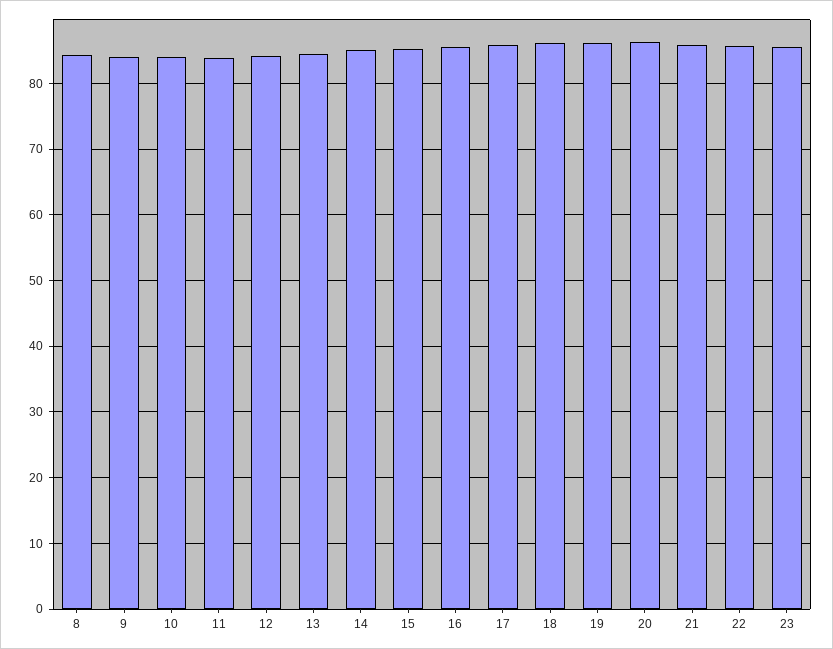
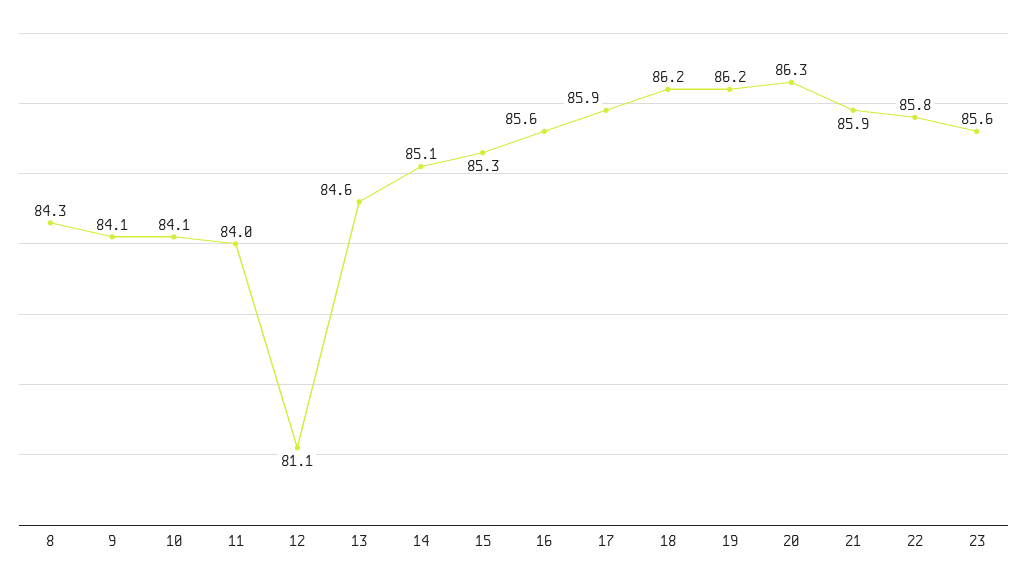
  {
    "8": 84.3,
    "9": 84.1,
    "10": 84.1,
    "11": 84,
-   "12": 84,
+   "12": 81.1,
    "13": 84.6,
    "14": 85.1,
    "15": 85.3,
    "16": 85.6,
    "17": 85.9,
    "18": 86.2,
    "19": 86.2,
    "20": 86.3,
    "21": 85.9,
    "22": 85.8,
    "23": 85.6
  }

